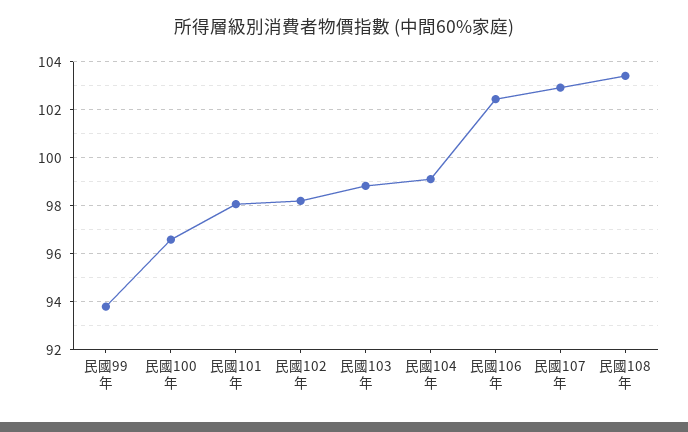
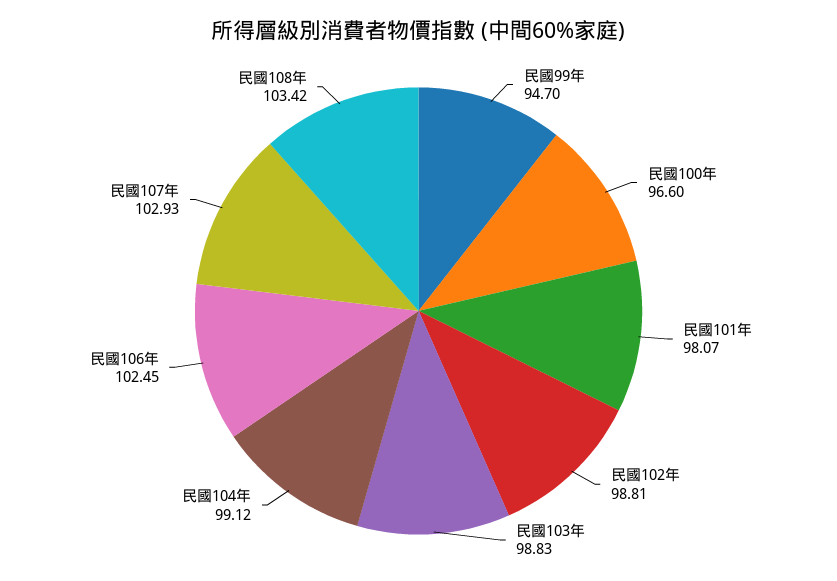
  {
-   "民國99年": 93.75,
+   "民國99年": 94.7,
    "民國100年": 96.6,
    "民國101年": 98.07,
-   "民國102年": 98.25,
+   "民國102年": 98.81,
    "民國103年": 98.83,
    "民國104年": 99.12,
    "民國106年": 102.45,
    "民國107年": 102.93,
    "民國108年": 103.42
  }

